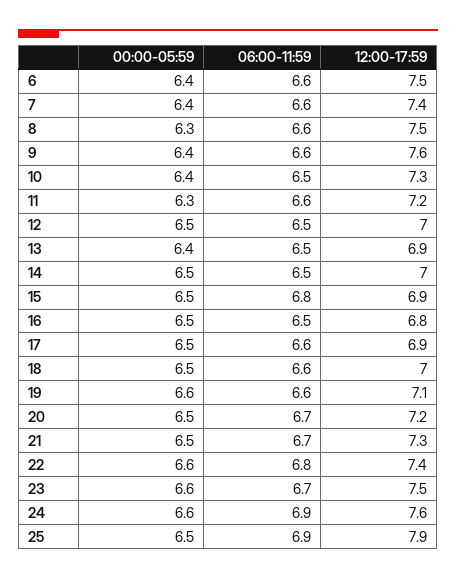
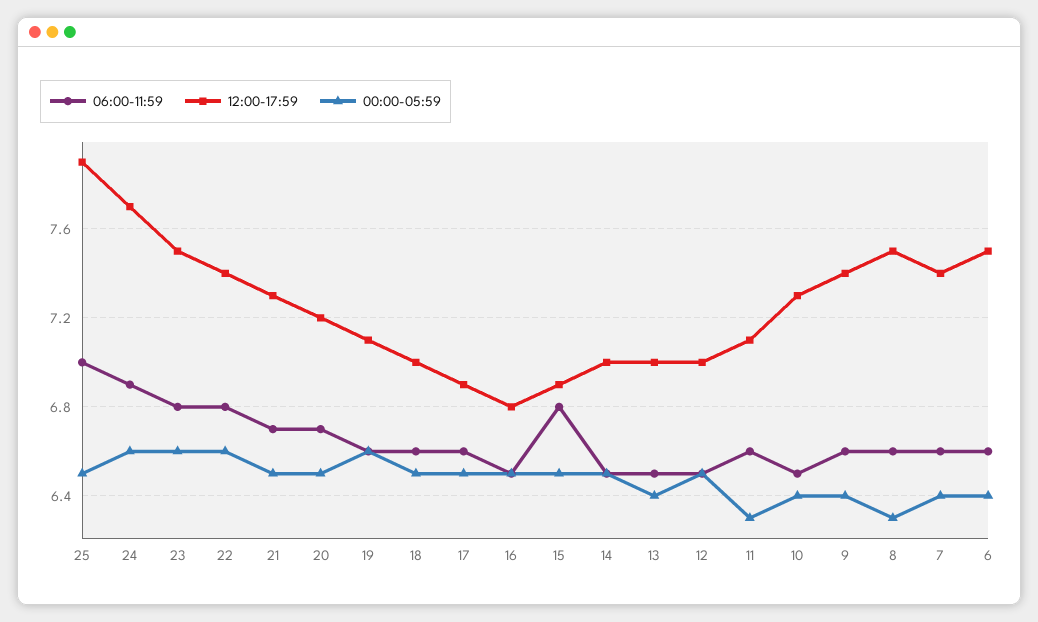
  {
    "00:00-05:59": {
      "6": 6.4,
      "7": 6.4,
      "8": 6.3,
      "9": 6.4,
      "10": 6.4,
      "11": 6.3,
      "12": 6.5,
      "13": 6.4,
      "14": 6.5,
      "15": 6.5,
      "16": 6.5,
      "17": 6.5,
      "18": 6.5,
      "19": 6.6,
      "20": 6.5,
      "21": 6.5,
      "22": 6.6,
      "23": 6.6,
      "24": 6.6,
      "25": 6.5
    },
    "06:00-11:59": {
      "6": 6.6,
      "7": 6.6,
      "8": 6.6,
      "9": 6.6,
      "10": 6.5,
      "11": 6.6,
      "12": 6.5,
      "13": 6.5,
      "14": 6.5,
      "15": 6.8,
      "16": 6.5,
      "17": 6.6,
      "18": 6.6,
      "19": 6.6,
      "20": 6.7,
      "21": 6.7,
      "22": 6.8,
-     "23": 6.7,
+     "23": 6.8,
      "24": 6.9,
-     "25": 6.9
+     "25": 7
    },
    "12:00-17:59": {
      "6": 7.5,
      "7": 7.4,
      "8": 7.5,
-     "9": 7.6,
+     "9": 7.4,
      "10": 7.3,
-     "11": 7.2,
+     "11": 7.1,
      "12": 7,
-     "13": 6.9,
+     "13": 7,
      "14": 7,
      "15": 6.9,
      "16": 6.8,
      "17": 6.9,
      "18": 7,
      "19": 7.1,
      "20": 7.2,
      "21": 7.3,
      "22": 7.4,
      "23": 7.5,
-     "24": 7.6,
+     "24": 7.7,
      "25": 7.9
    }
  }

